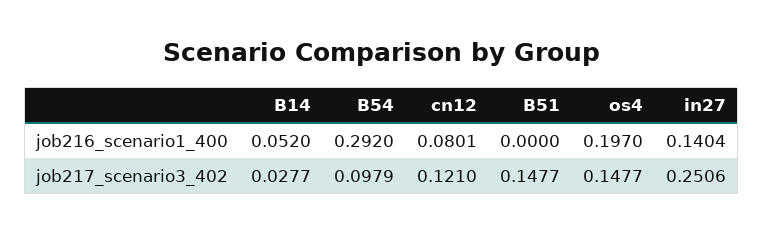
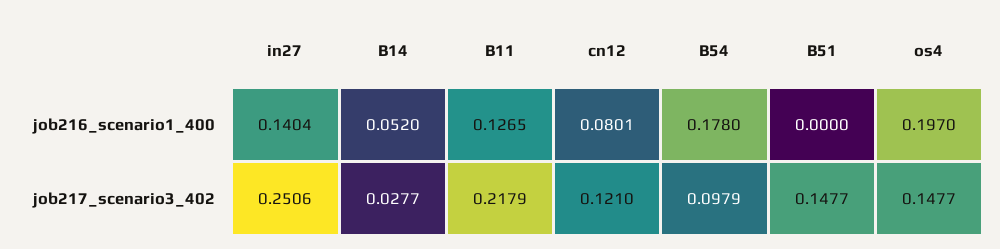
  {
    "B14": {
      "job216_scenario1_400": 0.052,
      "job217_scenario3_402": 0.0277
    },
    "B54": {
-     "job216_scenario1_400": 0.292,
+     "job216_scenario1_400": 0.178,
      "job217_scenario3_402": 0.0979
    },
    "cn12": {
      "job216_scenario1_400": 0.0801,
      "job217_scenario3_402": 0.121
    },
    "B51": {
      "job216_scenario1_400": 0,
      "job217_scenario3_402": 0.1477
    },
    "os4": {
      "job216_scenario1_400": 0.197,
      "job217_scenario3_402": 0.1477
    },
    "in27": {
      "job216_scenario1_400": 0.1404,
      "job217_scenario3_402": 0.2506
-   }
+   },
+   "B11": {
+     "job216_scenario1_400": 0.1265,
+     "job217_scenario3_402": 0.2179
+   }
  }

